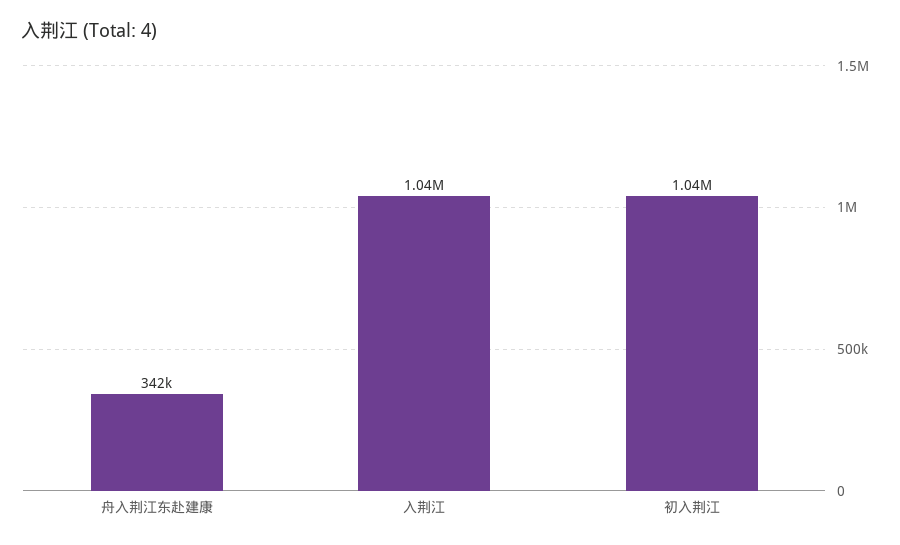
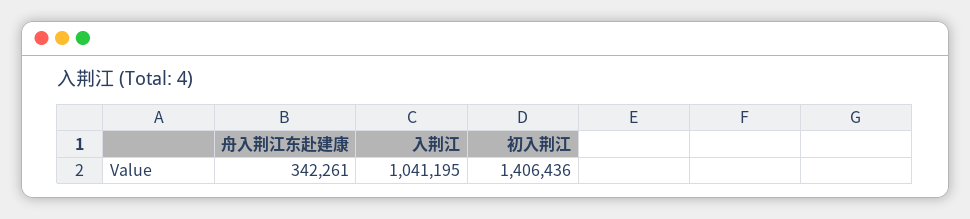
  {
    "舟入荆江东赴建康": 342261,
    "入荆江": 1041195,
-   "初入荆江": 1040000
+   "初入荆江": 1406436
  }

